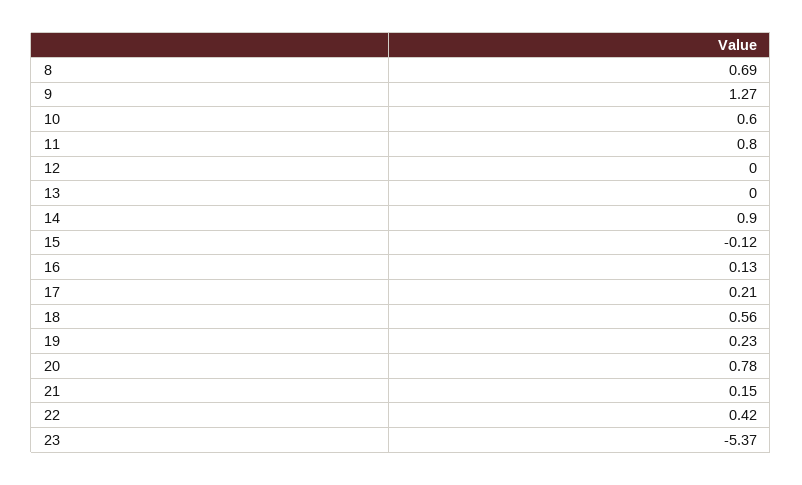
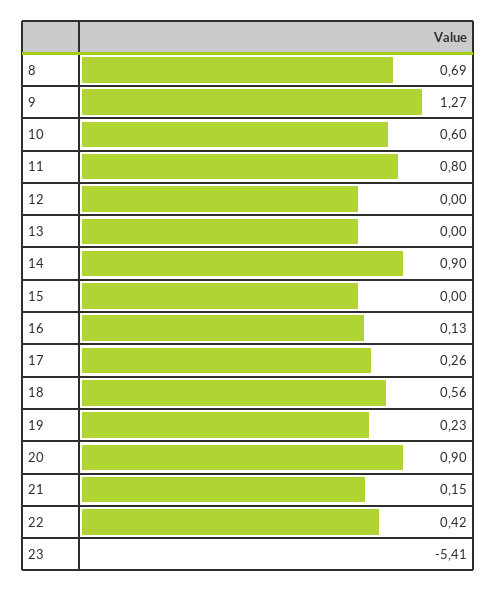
  {
    "8": 0.69,
    "9": 1.27,
    "10": 0.6,
    "11": 0.8,
    "12": 0,
    "13": 0,
    "14": 0.9,
-   "15": -0.12,
+   "15": 0,
    "16": 0.13,
-   "17": 0.21,
+   "17": 0.26,
    "18": 0.56,
    "19": 0.23,
-   "20": 0.78,
+   "20": 0.9,
    "21": 0.15,
    "22": 0.42,
-   "23": -5.37
+   "23": -5.41
  }

